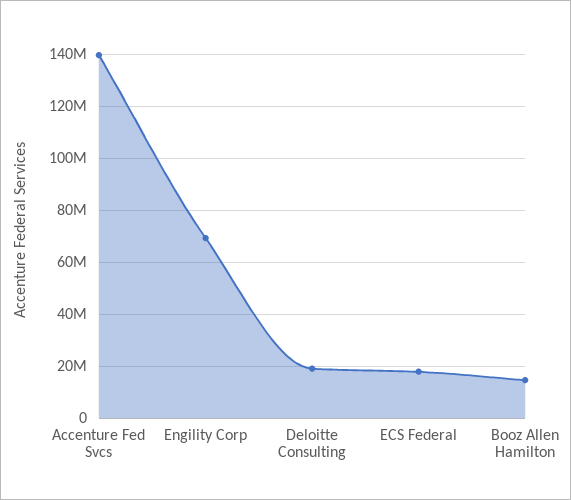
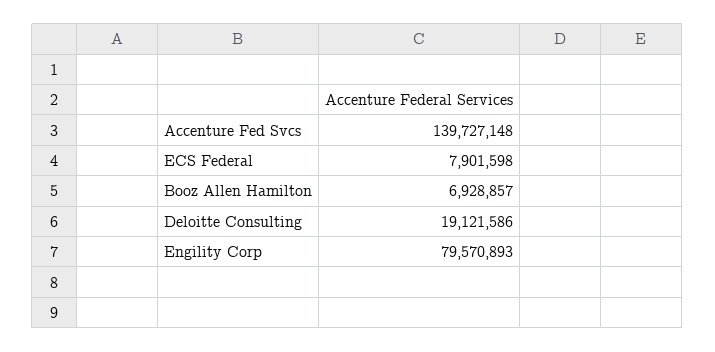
  {
    "Accenture Fed Svcs": 139727148,
-   "Engility Corp": 70000000,
+   "Engility Corp": 79570893,
    "Deloitte Consulting": 19121586,
-   "ECS Federal": 17500000,
+   "ECS Federal": 7901598,
-   "Booz Allen Hamilton": 15000000
+   "Booz Allen Hamilton": 6928857
  }

